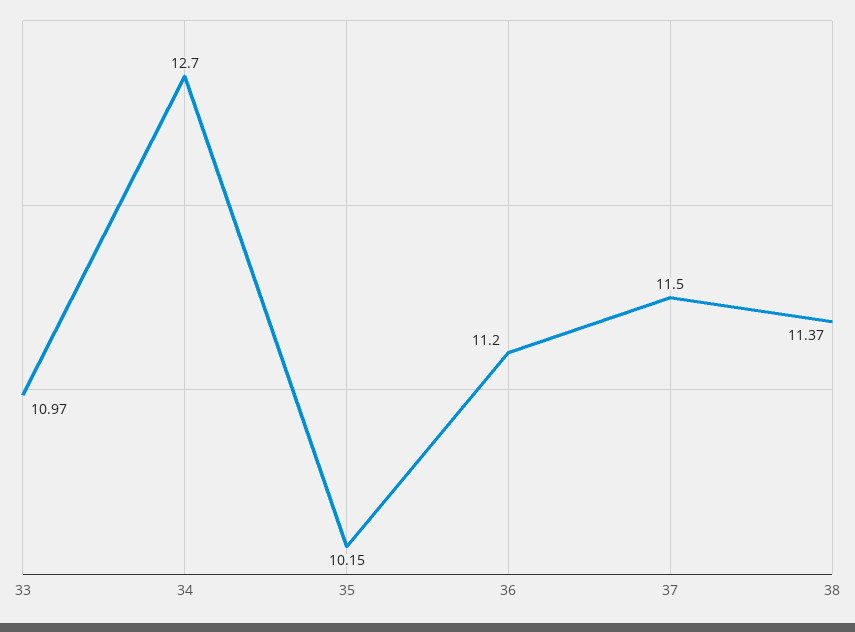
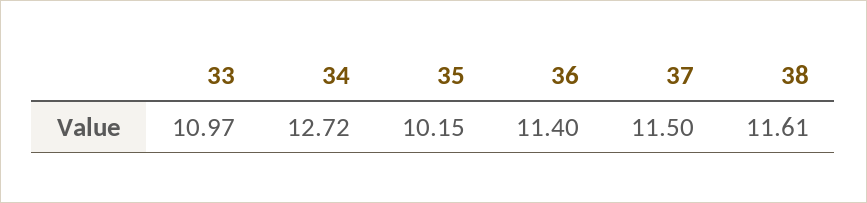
  {
    "33": 10.97,
-   "34": 12.7,
+   "34": 12.72,
    "35": 10.15,
-   "36": 11.2,
+   "36": 11.4,
    "37": 11.5,
-   "38": 11.37
+   "38": 11.61
  }

